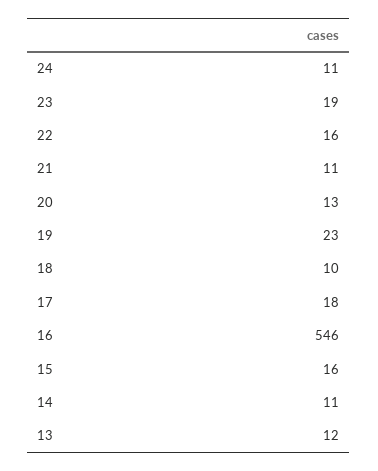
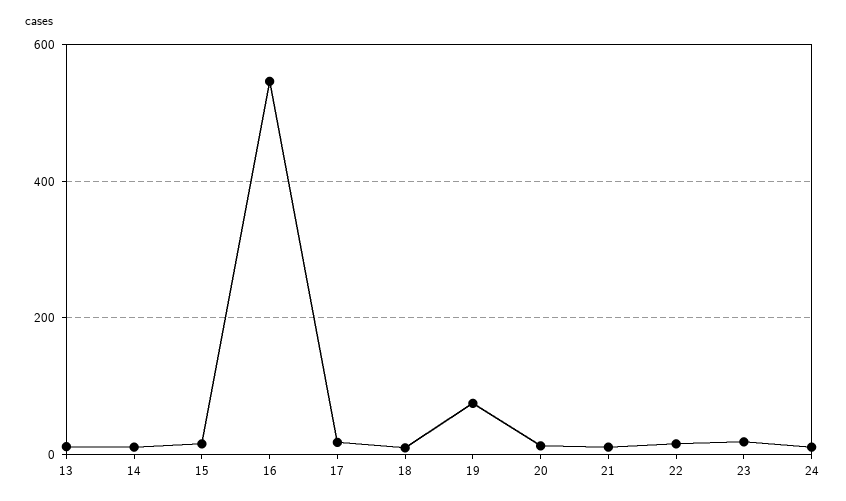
  {
    "24": 11,
    "23": 19,
    "22": 16,
    "21": 11,
    "20": 13,
-   "19": 23,
+   "19": 80,
    "18": 10,
    "17": 18,
    "16": 546,
    "15": 16,
    "14": 11,
    "13": 12
  }

